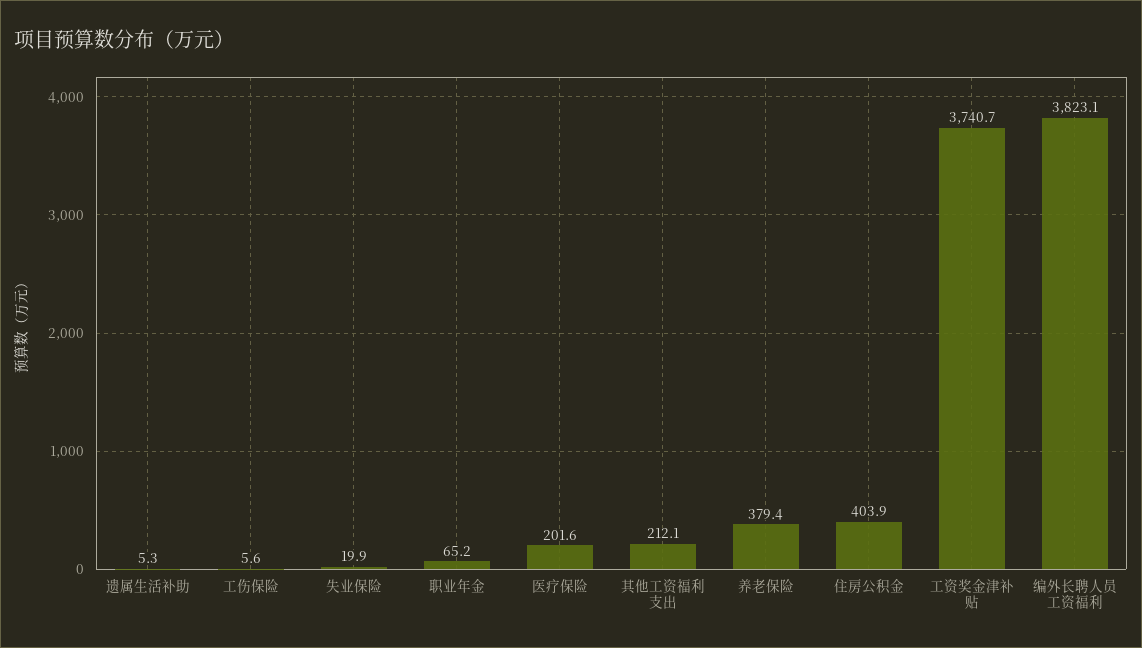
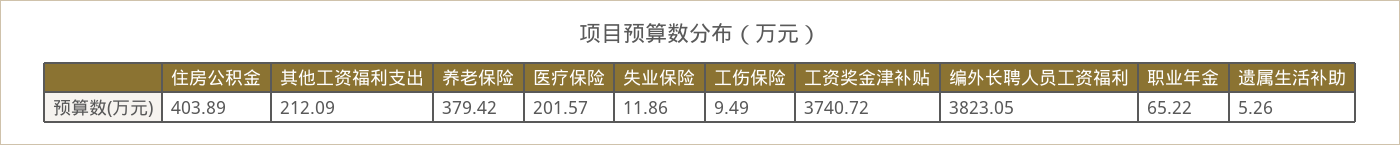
  {
    "遗属生活补助": 5.26,
-   "工伤保险": 5.6,
+   "工伤保险": 9.49,
-   "失业保险": 19.9,
+   "失业保险": 11.86,
    "职业年金": 65.22,
    "医疗保险": 201.57,
    "其他工资福利支出": 212.09,
    "养老保险": 379.42,
    "住房公积金": 403.89,
    "工资奖金津补贴": 3740.72,
    "编外长聘人员工资福利": 3823.05
  }

